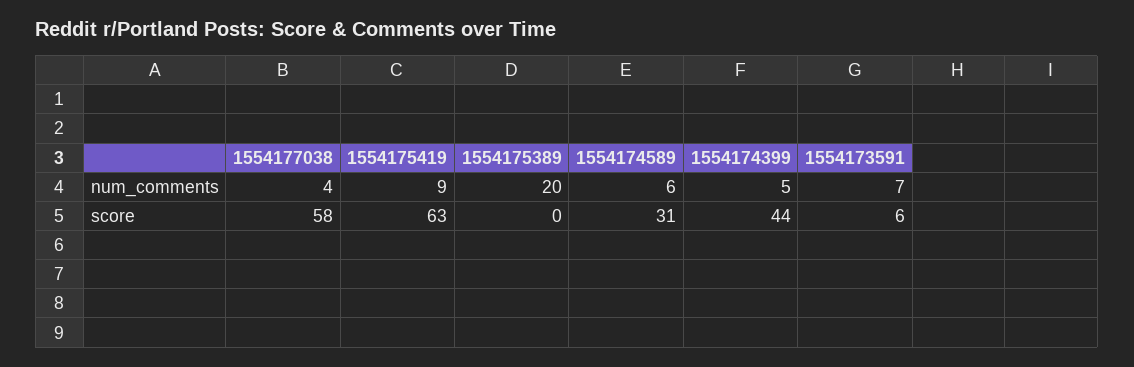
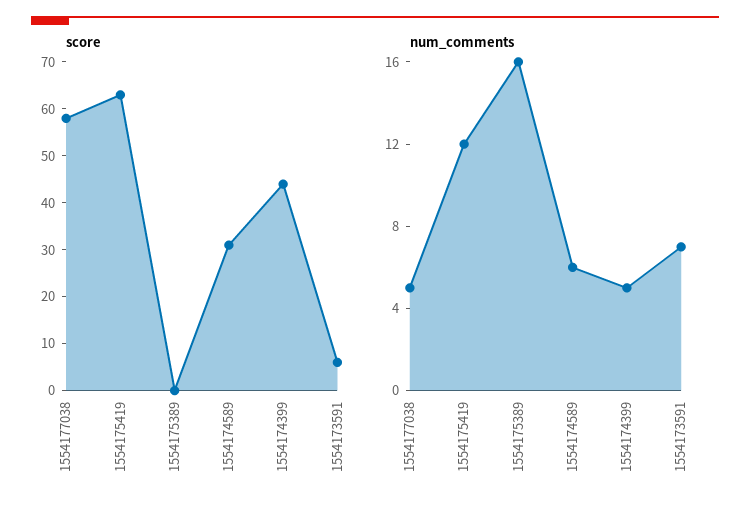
  {
    "num_comments": {
-     "1554177038": 4,
+     "1554177038": 5,
-     "1554175419": 9,
+     "1554175419": 12,
-     "1554175389": 20,
+     "1554175389": 16,
      "1554174589": 6,
      "1554174399": 5,
      "1554173591": 7
    },
    "score": {
      "1554177038": 58,
      "1554175419": 63,
      "1554175389": 0,
      "1554174589": 31,
      "1554174399": 44,
      "1554173591": 6
    }
  }

